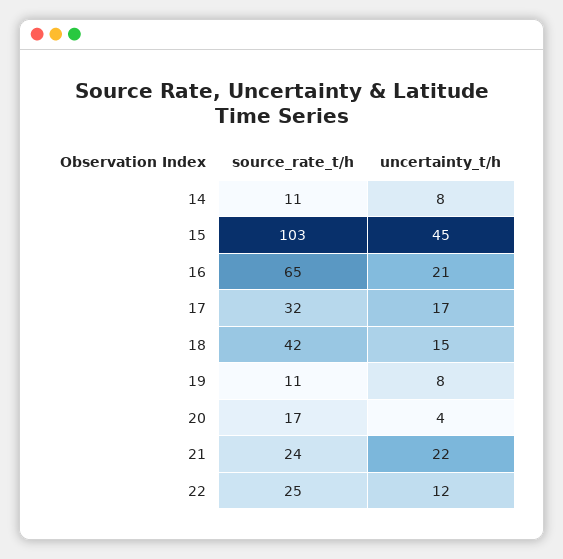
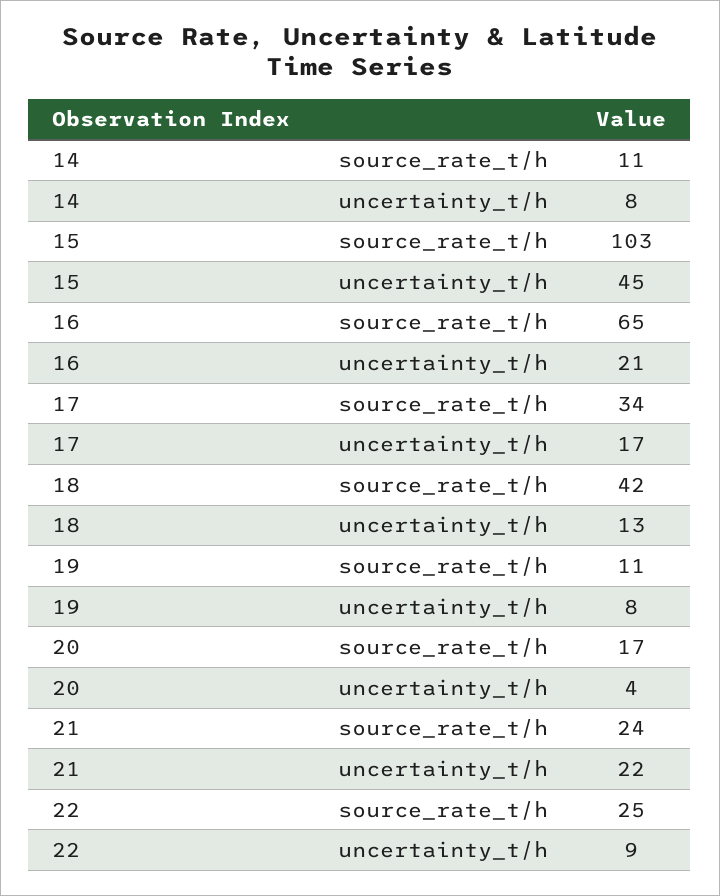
  {
    "source_rate_t/h": {
      "14": 11,
      "15": 103,
      "16": 65,
-     "17": 32,
+     "17": 34,
      "18": 42,
      "19": 11,
      "20": 17,
      "21": 24,
      "22": 25
    },
    "uncertainty_t/h": {
      "14": 8,
      "15": 45,
      "16": 21,
      "17": 17,
-     "18": 15,
+     "18": 13,
      "19": 8,
      "20": 4,
      "21": 22,
-     "22": 12
+     "22": 9
    }
  }

